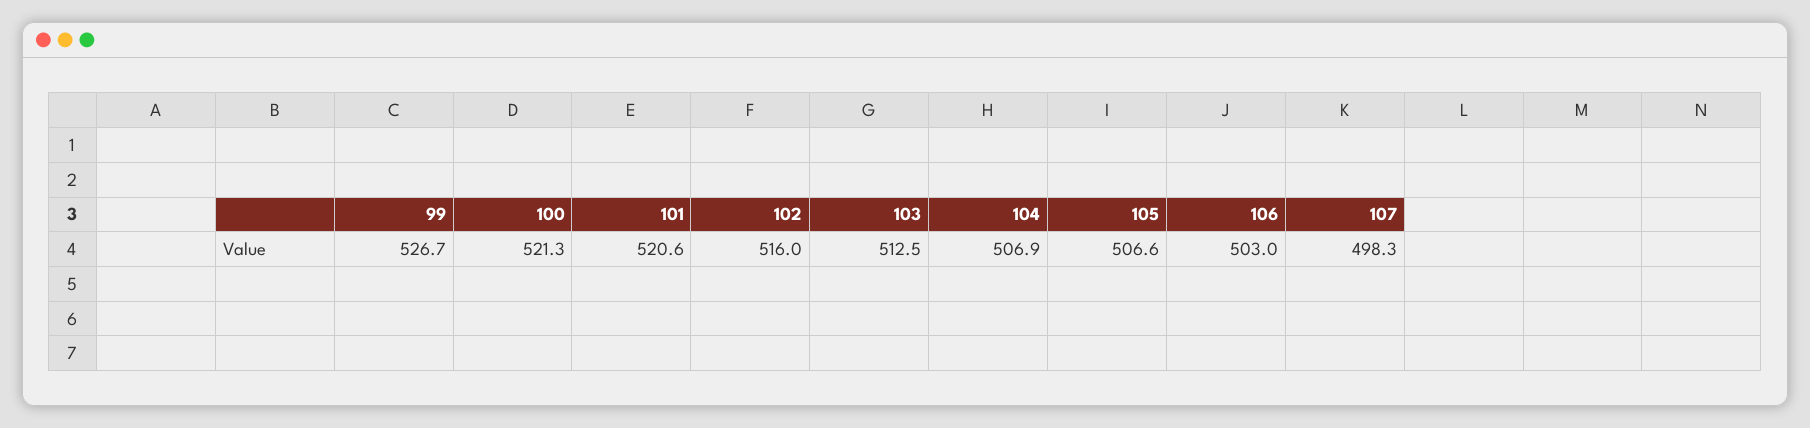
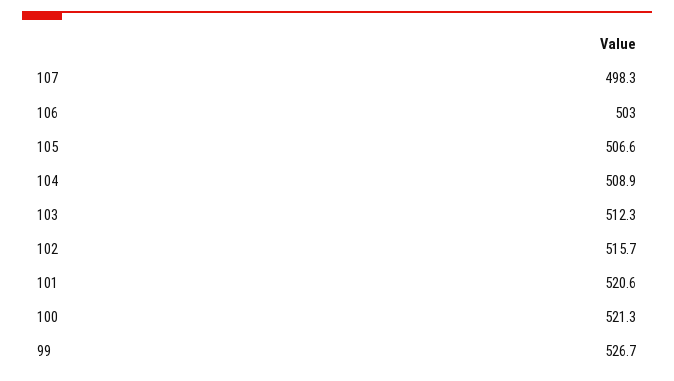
  {
    "99": 526.7,
    "100": 521.3,
    "101": 520.6,
-   "102": 516,
+   "102": 515.7,
-   "103": 512.5,
+   "103": 512.3,
-   "104": 506.9,
+   "104": 508.9,
    "105": 506.6,
    "106": 503,
    "107": 498.3
  }

